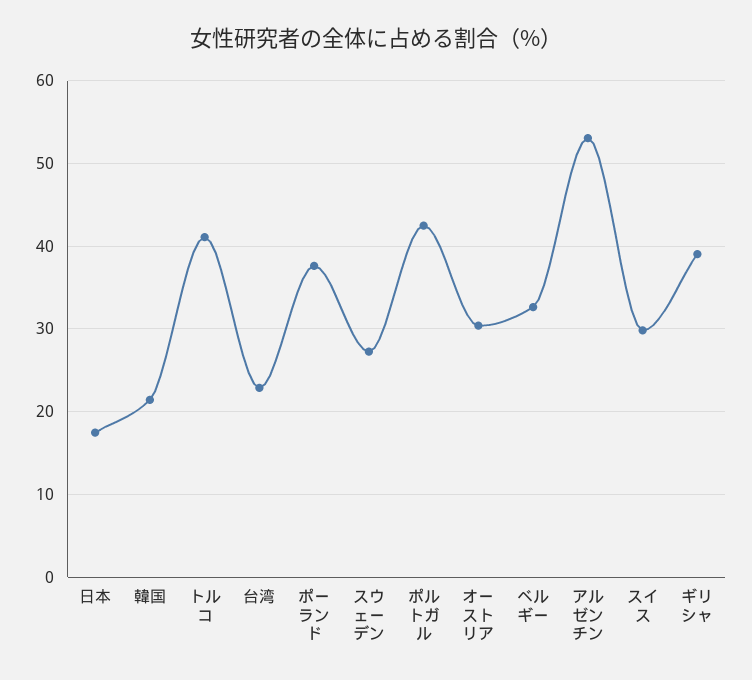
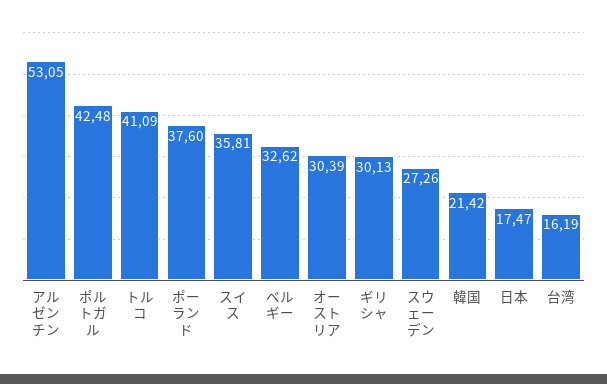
  {
    "日本": 17.47,
    "韓国": 21.42,
    "トルコ": 41.09,
-   "台湾": 23,
+   "台湾": 16.19,
    "ポーランド": 37.6,
    "スウェーデン": 27.26,
    "ポルトガル": 42.48,
    "オーストリア": 30.39,
    "ベルギー": 32.62,
    "アルゼンチン": 53.05,
-   "スイス": 30,
+   "スイス": 35.81,
-   "ギリシャ": 39
+   "ギリシャ": 30.13
  }

